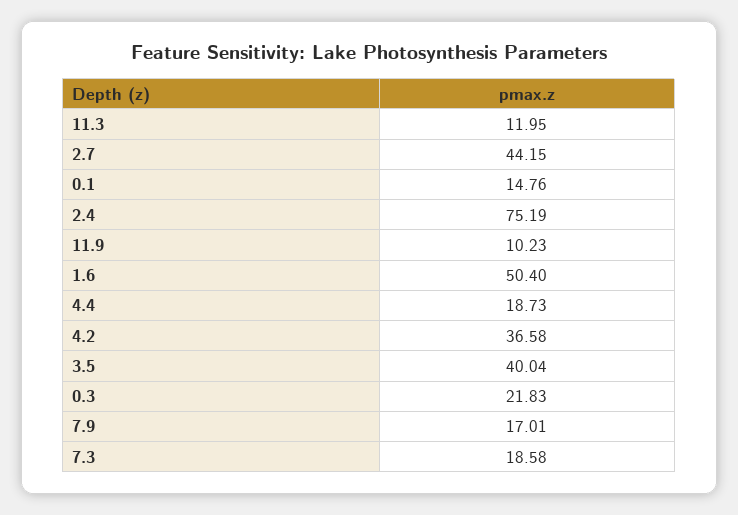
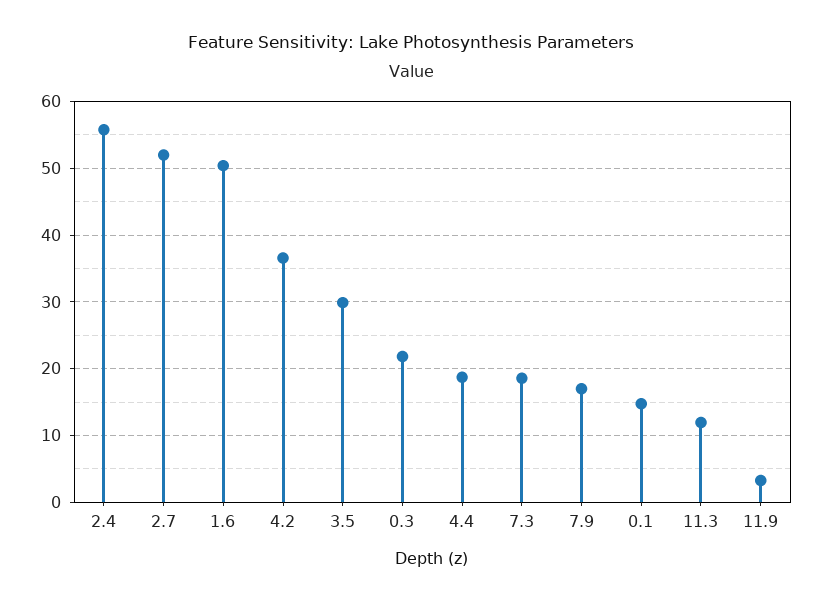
  {
    "11.3": 11.95,
-   "2.7": 44.15,
+   "2.7": 52,
    "0.1": 14.76,
-   "2.4": 75.19,
+   "2.4": 56,
-   "11.9": 10.23,
+   "11.9": 3,
    "1.6": 50.4,
    "4.4": 18.73,
    "4.2": 36.58,
-   "3.5": 40.04,
+   "3.5": 30,
    "0.3": 21.83,
    "7.9": 17.01,
    "7.3": 18.58
  }

